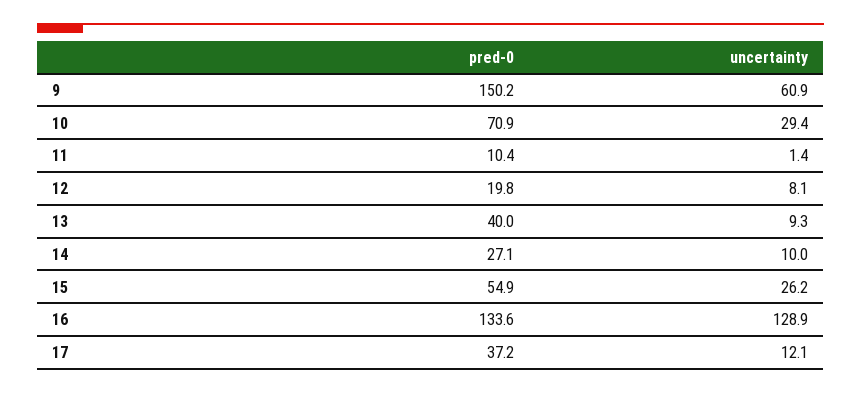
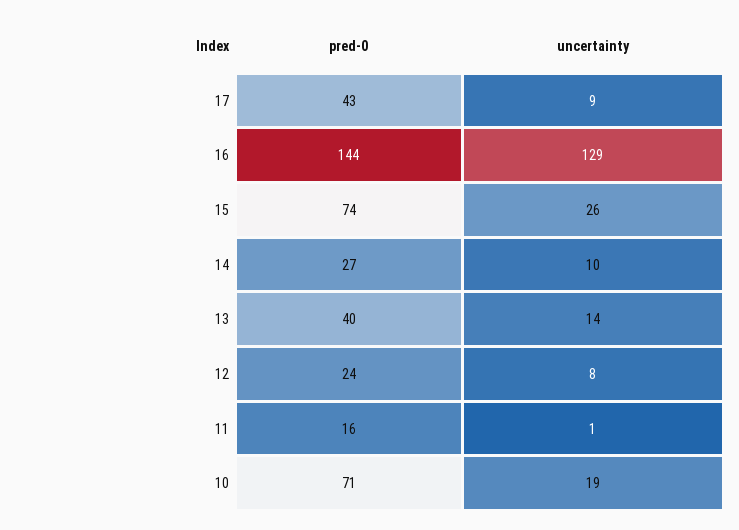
  {
    "pred-0": {
-     "9": 150.2,
      "10": 70.9,
-     "11": 10.4,
+     "11": 16,
-     "12": 19.8,
+     "12": 24,
      "13": 40,
      "14": 27.1,
-     "15": 54.9,
+     "15": 74,
-     "16": 133.6,
+     "16": 144,
-     "17": 37.2
+     "17": 43
    },
    "uncertainty": {
-     "9": 60.9,
-     "10": 29.4,
+     "10": 19,
      "11": 1.4,
      "12": 8.1,
-     "13": 9.3,
+     "13": 14,
      "14": 10,
      "15": 26.2,
      "16": 128.9,
-     "17": 12.1
+     "17": 9
    }
  }

